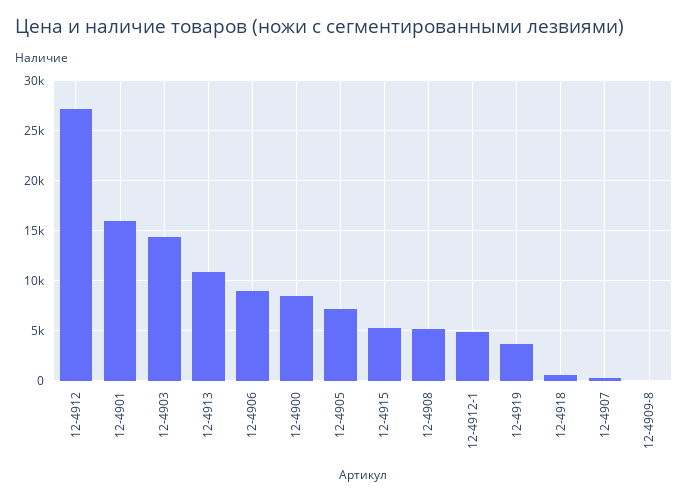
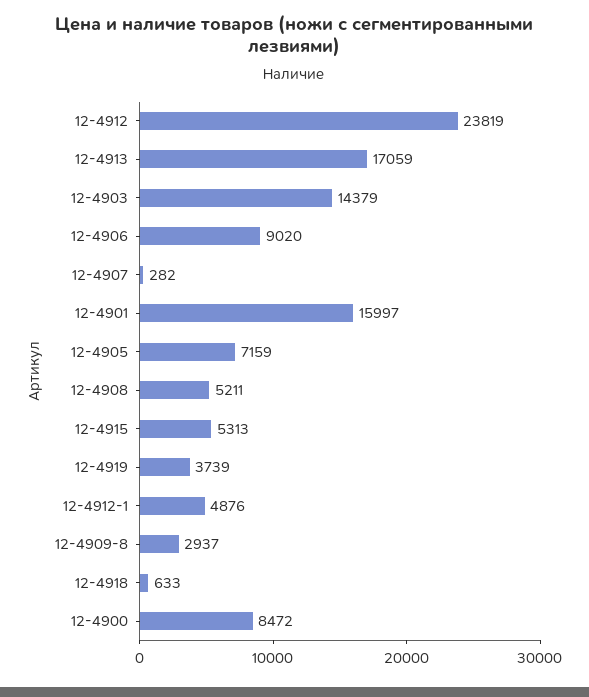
  {
-   "12-4912": 27000,
+   "12-4912": 23819,
    "12-4901": 15997,
    "12-4903": 14379,
-   "12-4913": 11000,
+   "12-4913": 17059,
    "12-4906": 9020,
    "12-4900": 8472,
    "12-4905": 7159,
    "12-4915": 5313,
    "12-4908": 5211,
    "12-4912-1": 4876,
    "12-4919": 3739,
    "12-4918": 633,
    "12-4907": 282,
-   "12-4909-8": 0
+   "12-4909-8": 2937
  }

